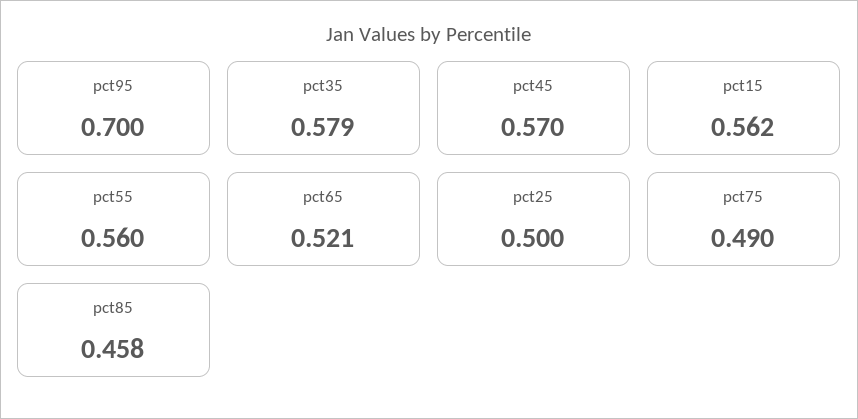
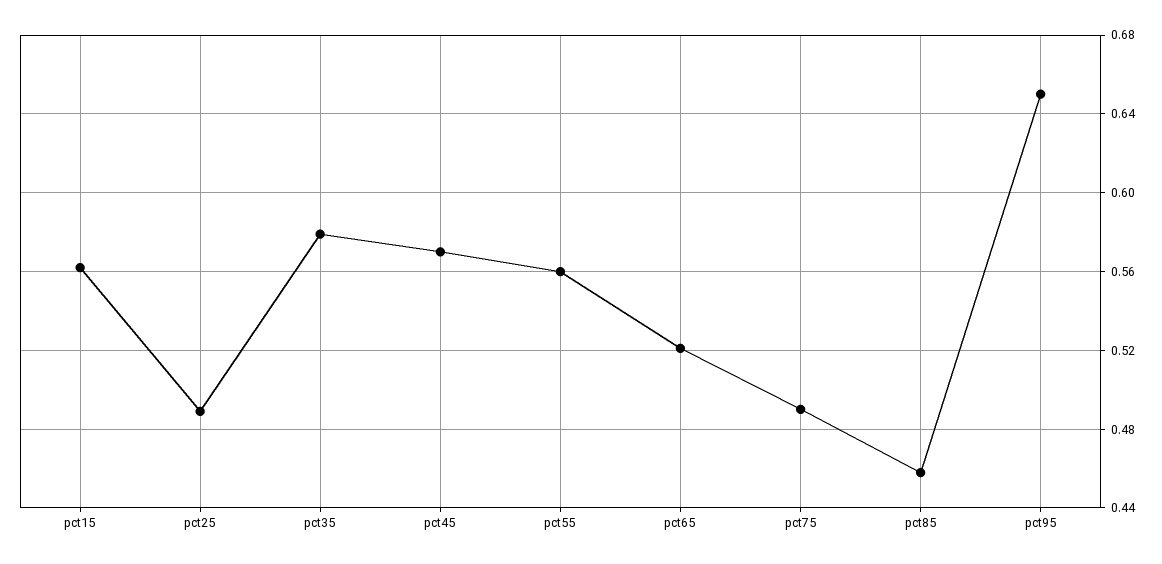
  {
-   "pct95": 0.7,
+   "pct95": 0.65,
    "pct35": 0.579,
    "pct45": 0.57,
    "pct15": 0.562,
    "pct55": 0.56,
    "pct65": 0.521,
-   "pct25": 0.5,
+   "pct25": 0.49,
    "pct75": 0.49,
    "pct85": 0.458
  }

